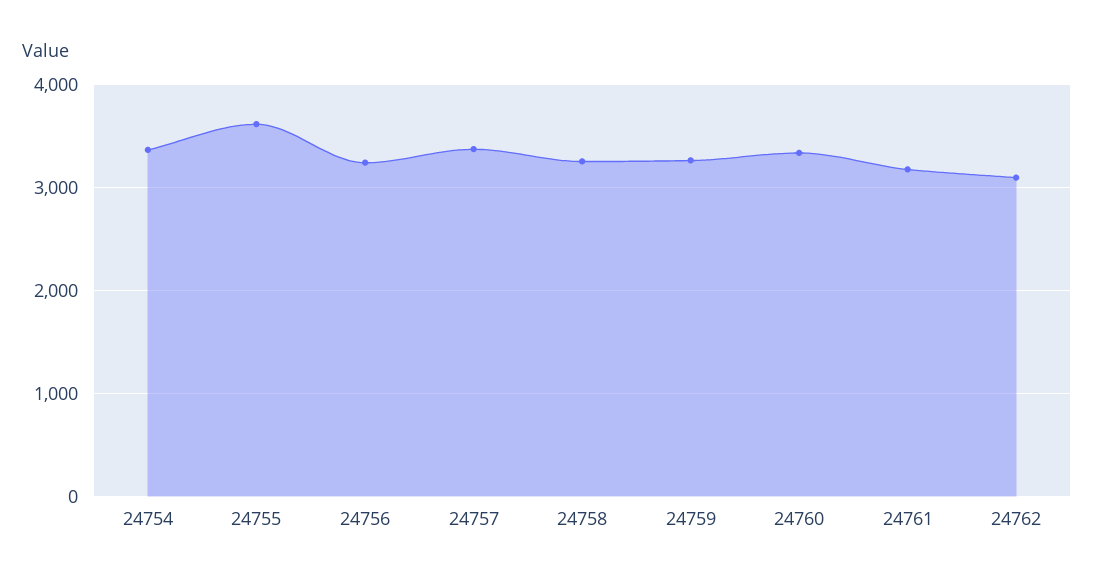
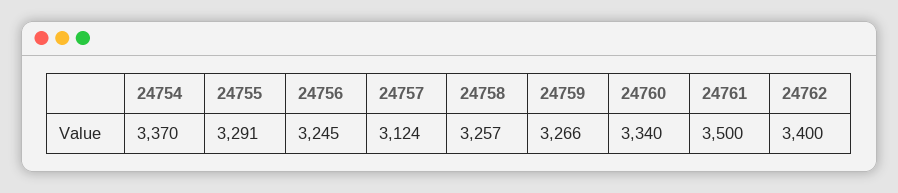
  {
    "24754": 3370,
-   "24755": 3600,
+   "24755": 3291,
    "24756": 3245,
-   "24757": 3400,
+   "24757": 3124,
    "24758": 3257,
    "24759": 3266,
    "24760": 3340,
-   "24761": 3200,
+   "24761": 3500,
-   "24762": 3100
+   "24762": 3400
  }

